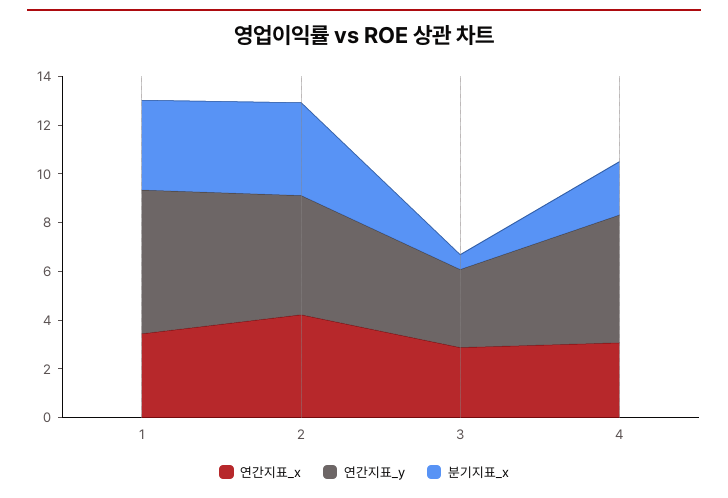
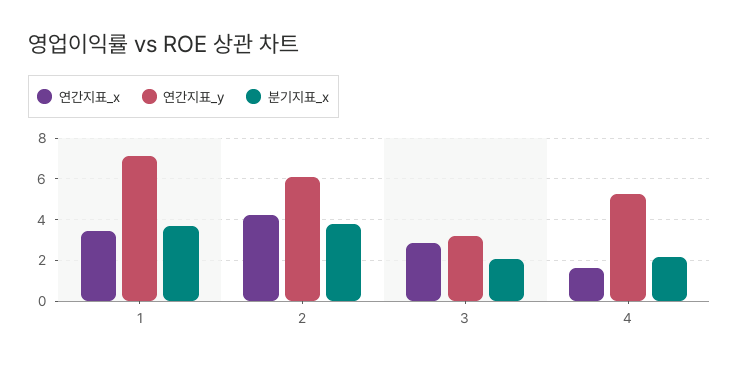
  {
    "연간지표_x": {
      "1": 3.5,
      "2": 4,
      "3": 3,
-     "4": 3
+     "4": 1.5
    },
    "연간지표_y": {
-     "1": 6,
+     "1": 7,
-     "2": 5,
+     "2": 6,
      "3": 3,
      "4": 5
    },
    "분기지표_x": {
      "1": 3.5,
      "2": 4,
-     "3": 0.5,
+     "3": 2,
      "4": 2
    }
  }

